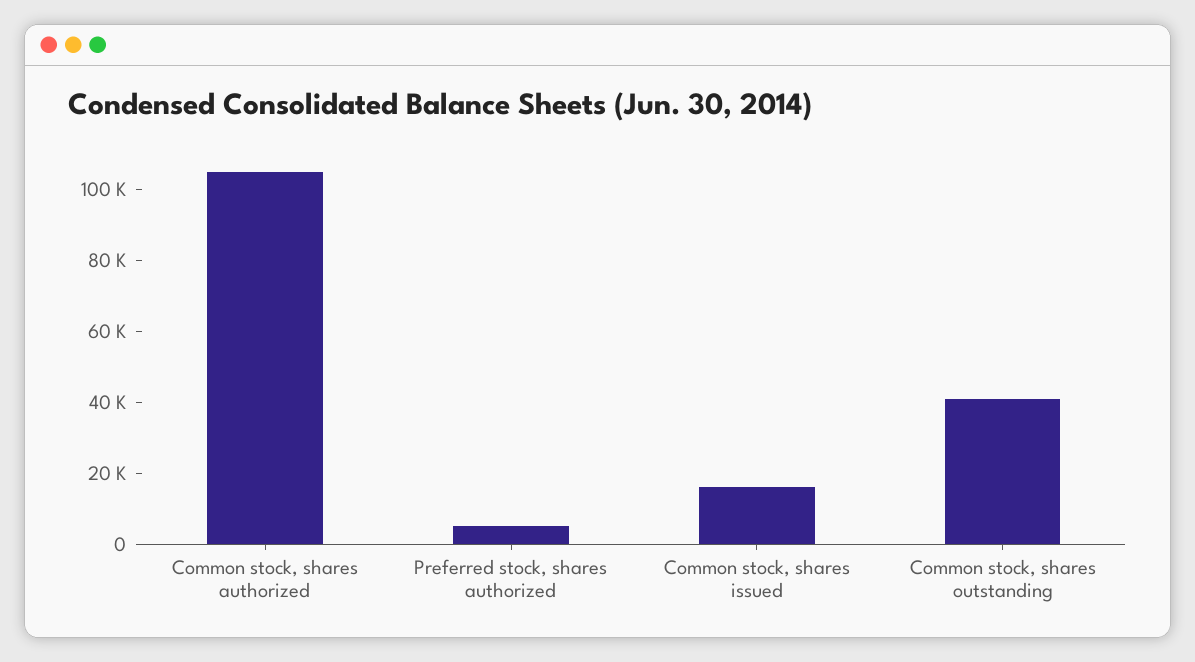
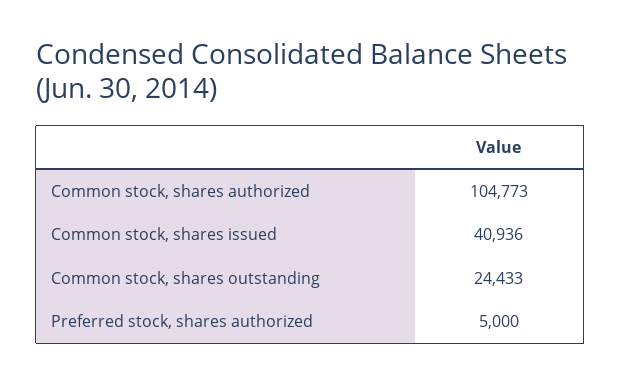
  {
    "Common stock, shares authorized": 104773,
    "Preferred stock, shares authorized": 5000,
-   "Common stock, shares issued": 15000,
+   "Common stock, shares issued": 40936,
-   "Common stock, shares outstanding": 40000
+   "Common stock, shares outstanding": 24433
  }

